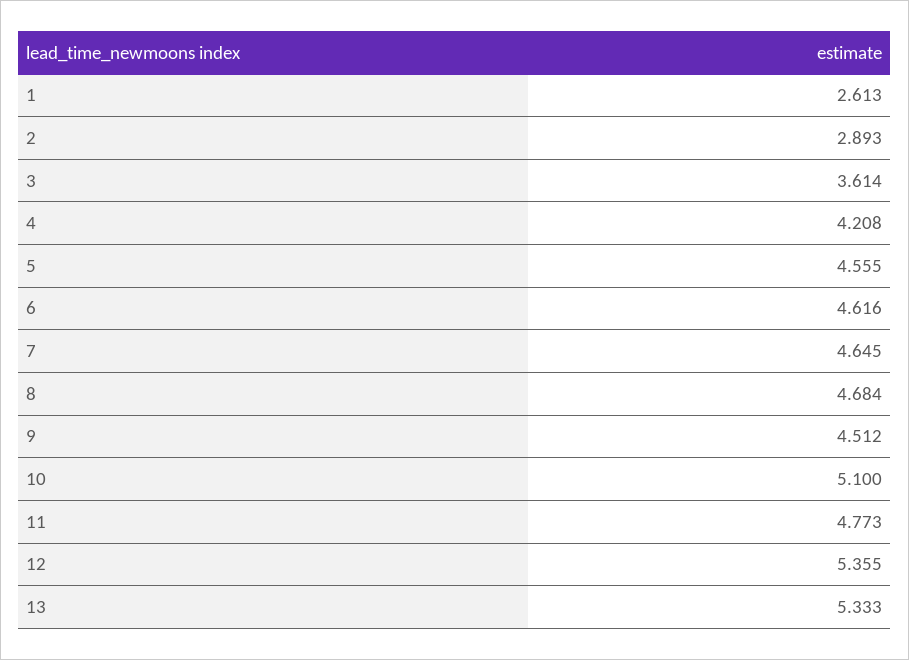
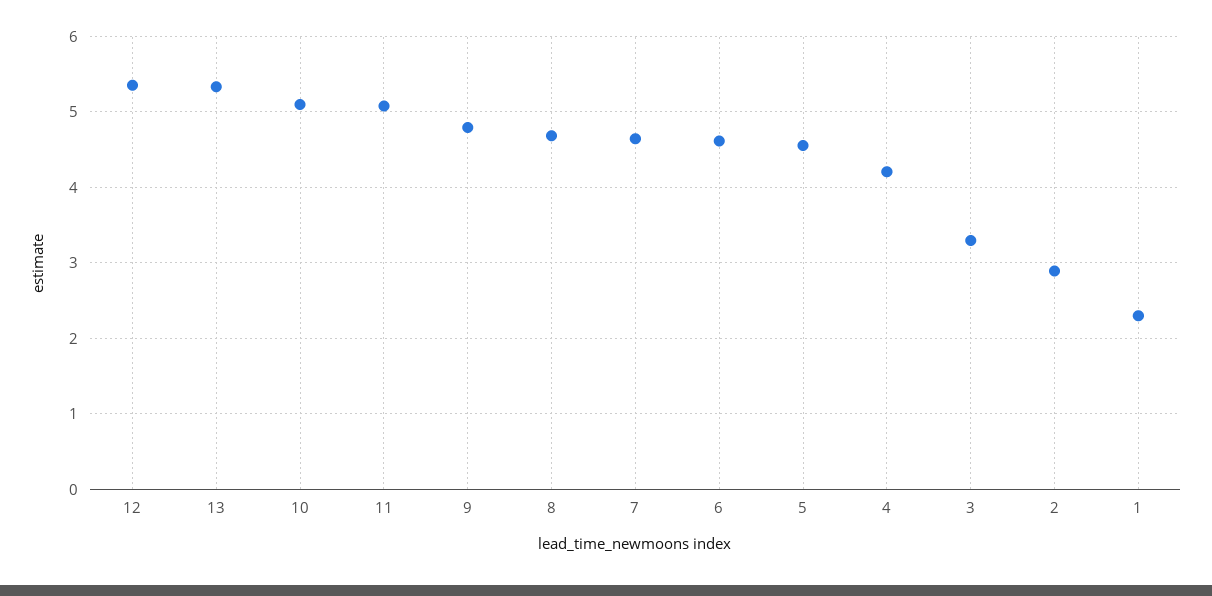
  {
-   "1": 2.613,
+   "1": 2.3,
    "2": 2.893,
-   "3": 3.614,
+   "3": 3.3,
    "4": 4.208,
    "5": 4.555,
    "6": 4.616,
    "7": 4.645,
    "8": 4.684,
-   "9": 4.512,
+   "9": 4.8,
    "10": 5.1,
-   "11": 4.773,
+   "11": 5.1,
    "12": 5.355,
    "13": 5.333
  }

